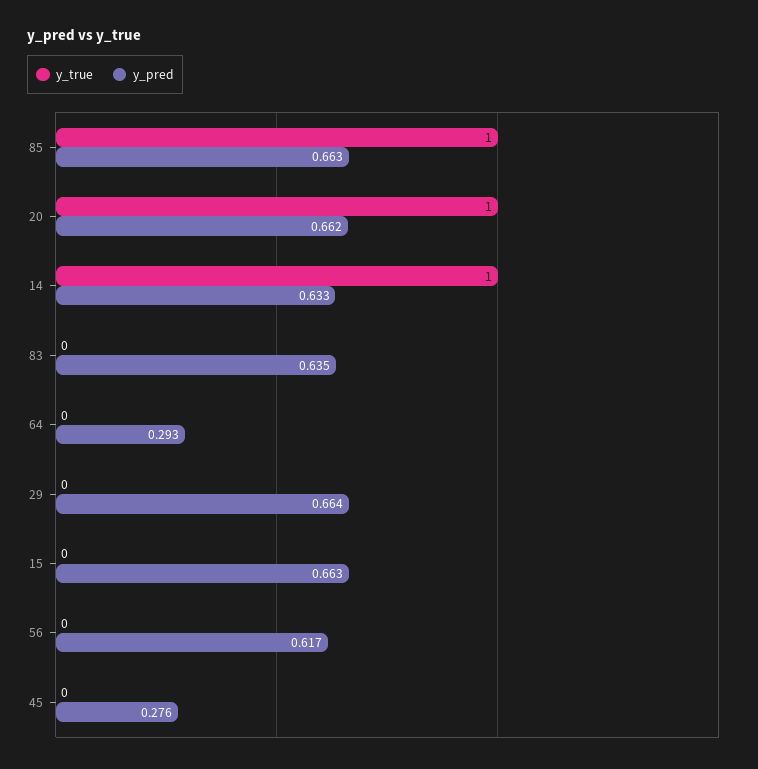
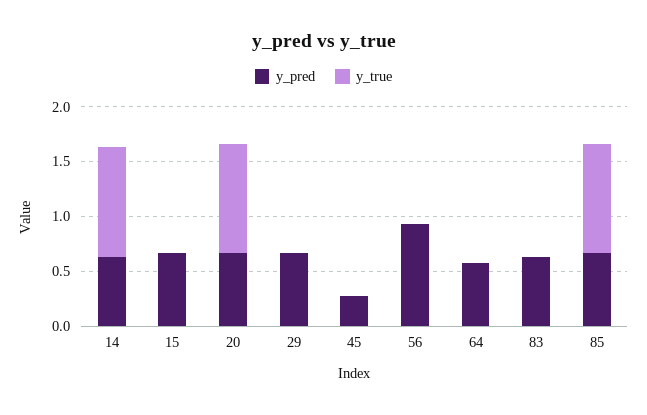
  {
    "y_true": {
      "85": 1,
      "20": 1,
      "14": 1,
      "83": 0,
      "64": 0,
      "29": 0,
      "15": 0,
      "56": 0,
      "45": 0
    },
    "y_pred": {
      "85": 0.663,
      "20": 0.662,
      "14": 0.633,
      "83": 0.635,
-     "64": 0.293,
+     "64": 0.6,
      "29": 0.664,
      "15": 0.663,
-     "56": 0.617,
+     "56": 0.9,
      "45": 0.276
    }
  }

